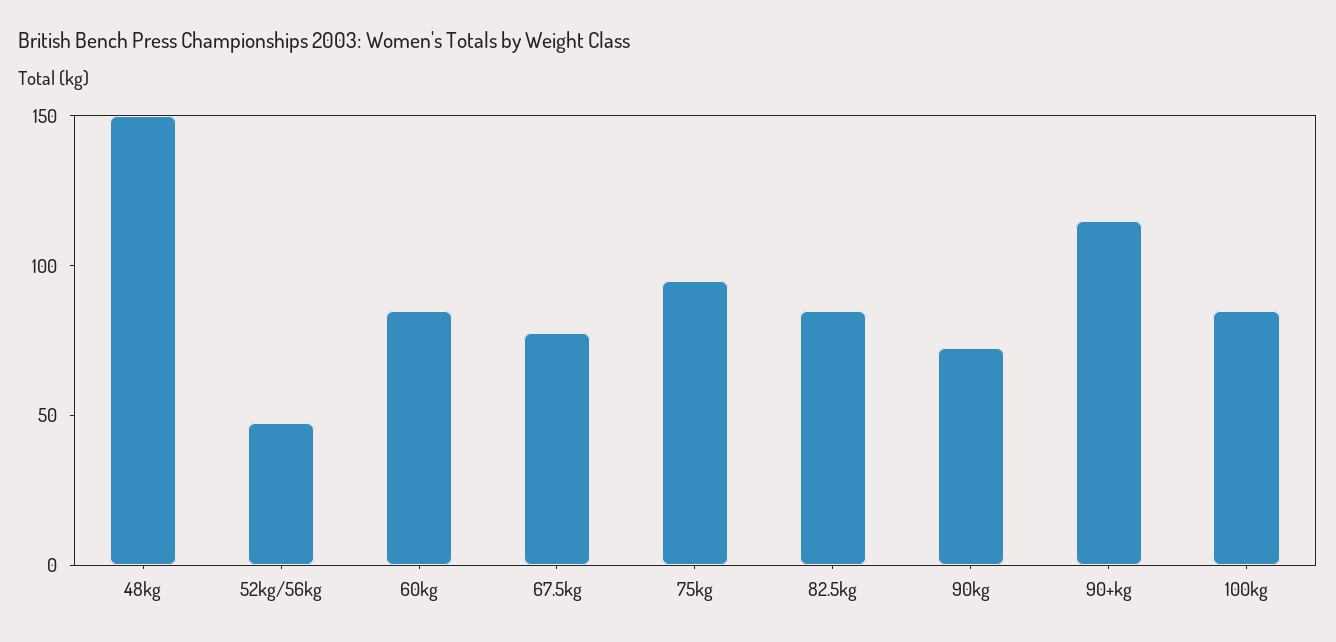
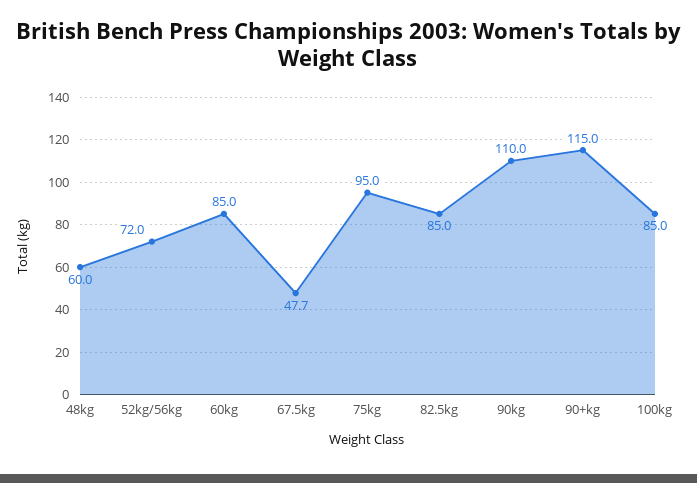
  {
-   "48kg": 150,
+   "48kg": 60,
-   "52kg/56kg": 50,
+   "52kg/56kg": 72,
    "60kg": 85,
-   "67.5kg": 80,
+   "67.5kg": 47.7,
    "75kg": 95,
    "82.5kg": 85,
-   "90kg": 70,
+   "90kg": 110,
    "90+kg": 115,
    "100kg": 85
  }

